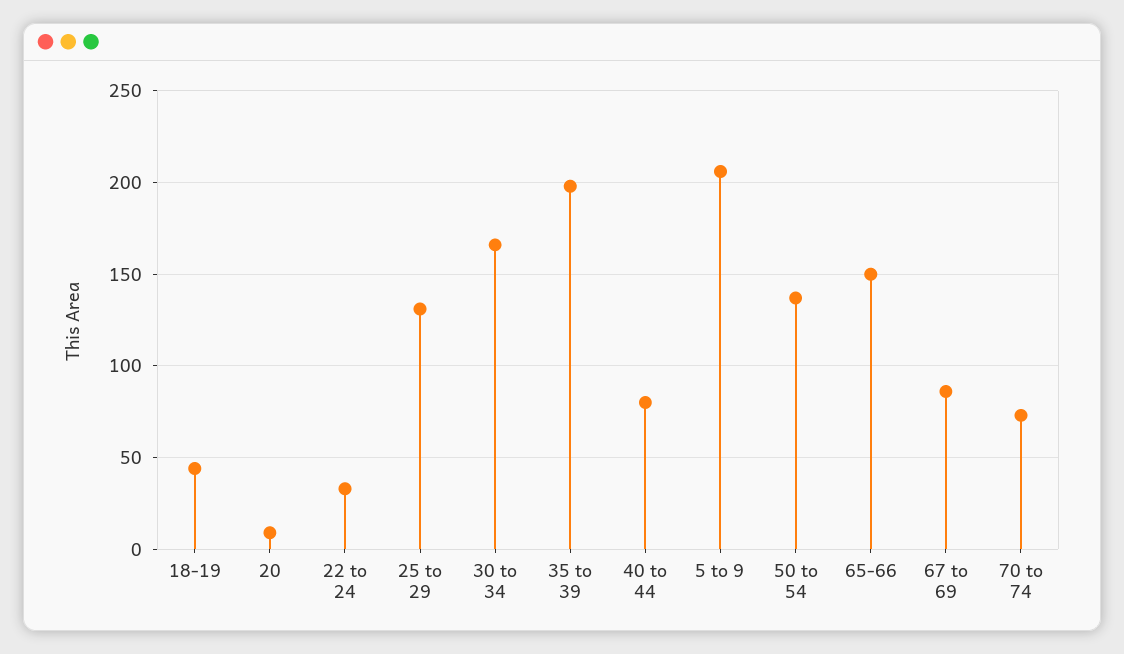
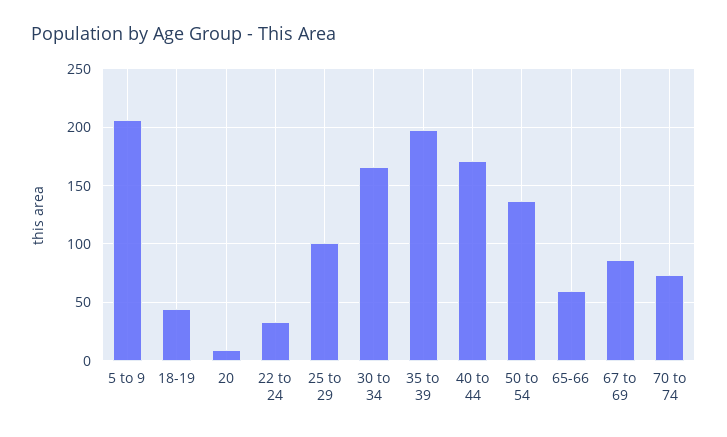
  {
    "18-19": 45,
    "20": 10,
    "22 to 24": 35,
-   "25 to 29": 130,
+   "25 to 29": 100,
    "30 to 34": 165,
    "35 to 39": 200,
-   "40 to 44": 80,
+   "40 to 44": 170,
    "5 to 9": 205,
    "50 to 54": 135,
-   "65-66": 150,
+   "65-66": 60,
    "67 to 69": 85,
    "70 to 74": 75
  }

